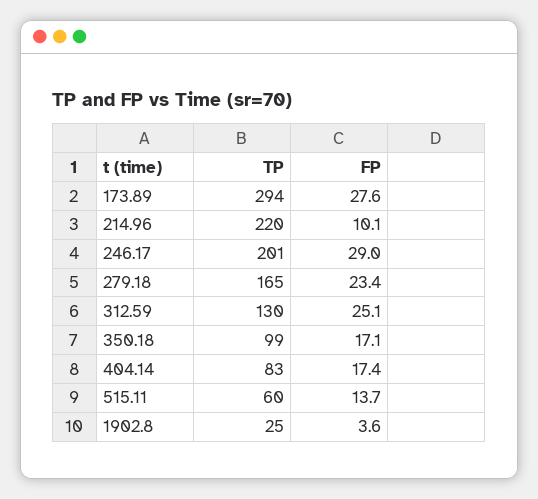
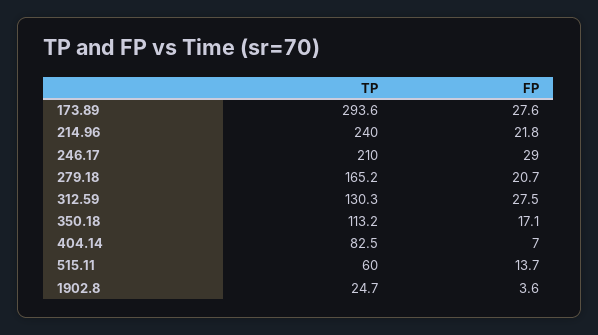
  {
    "TP": {
      "173.89": 293.6,
-     "214.96": 220,
+     "214.96": 240,
-     "246.17": 201,
+     "246.17": 210,
      "279.18": 165.2,
      "312.59": 130.3,
-     "350.18": 99,
+     "350.18": 113.2,
      "404.14": 82.5,
      "515.11": 60,
      "1902.8": 24.7
    },
    "FP": {
      "173.89": 27.6,
-     "214.96": 10.1,
+     "214.96": 21.8,
      "246.17": 29,
-     "279.18": 23.4,
+     "279.18": 20.7,
-     "312.59": 25.1,
+     "312.59": 27.5,
      "350.18": 17.1,
-     "404.14": 17.4,
+     "404.14": 7,
      "515.11": 13.7,
      "1902.8": 3.6
    }
  }

